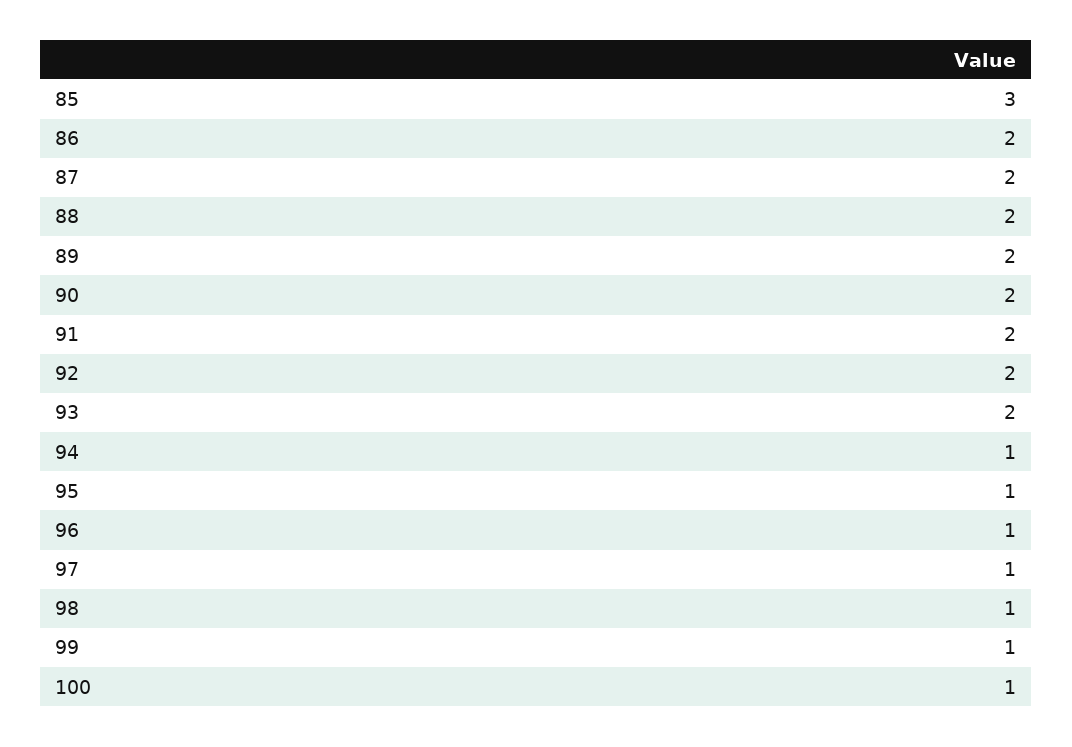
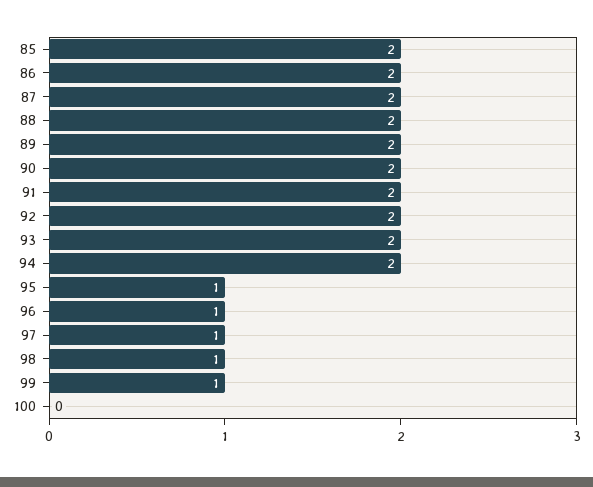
  {
-   "85": 3,
+   "85": 2,
    "86": 2,
    "87": 2,
    "88": 2,
    "89": 2,
    "90": 2,
    "91": 2,
    "92": 2,
    "93": 2,
-   "94": 1,
+   "94": 2,
    "95": 1,
    "96": 1,
    "97": 1,
    "98": 1,
    "99": 1,
-   "100": 1
+   "100": 0
  }

